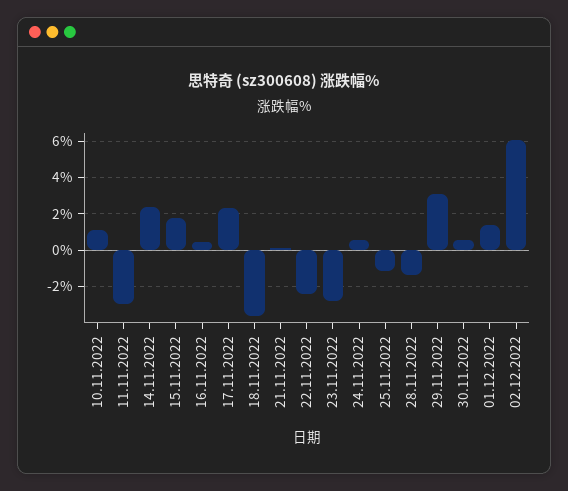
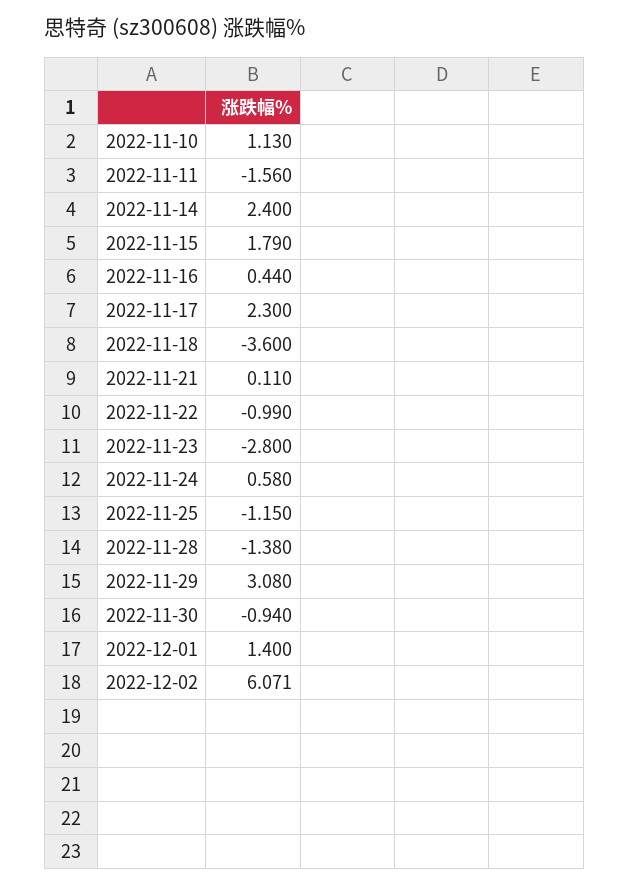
  {
    "10.11.2022": 1.13,
-   "11.11.2022": -3,
+   "11.11.2022": -1.56,
    "14.11.2022": 2.4,
    "15.11.2022": 1.79,
    "16.11.2022": 0.44,
    "17.11.2022": 2.3,
    "18.11.2022": -3.6,
    "21.11.2022": 0.11,
-   "22.11.2022": -2.5,
+   "22.11.2022": -0.99,
    "23.11.2022": -2.8,
    "24.11.2022": 0.58,
    "25.11.2022": -1.15,
    "28.11.2022": -1.38,
    "29.11.2022": 3.08,
-   "30.11.2022": 0.5,
+   "30.11.2022": -0.94,
    "01.12.2022": 1.4,
    "02.12.2022": 6.071
  }

